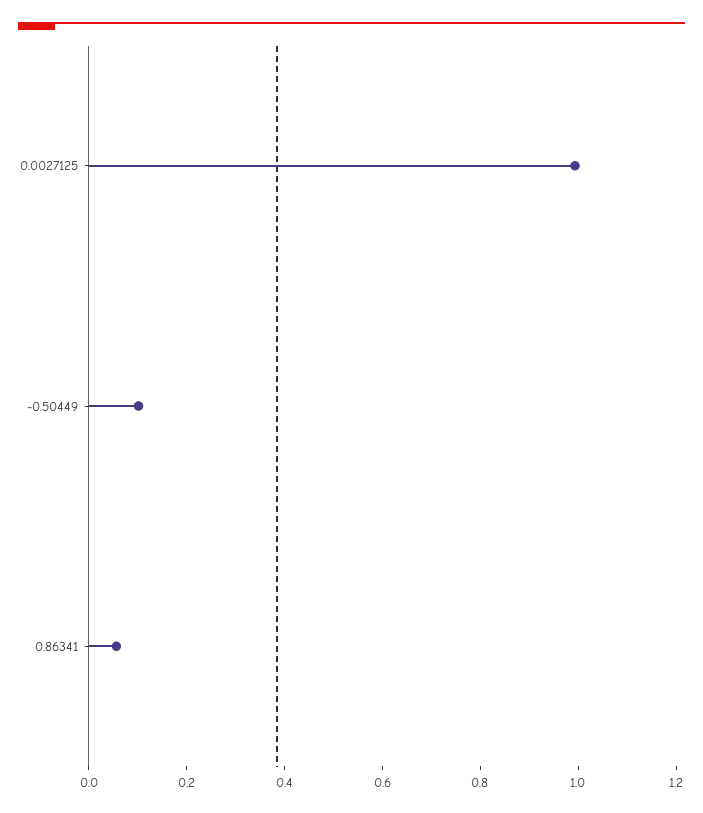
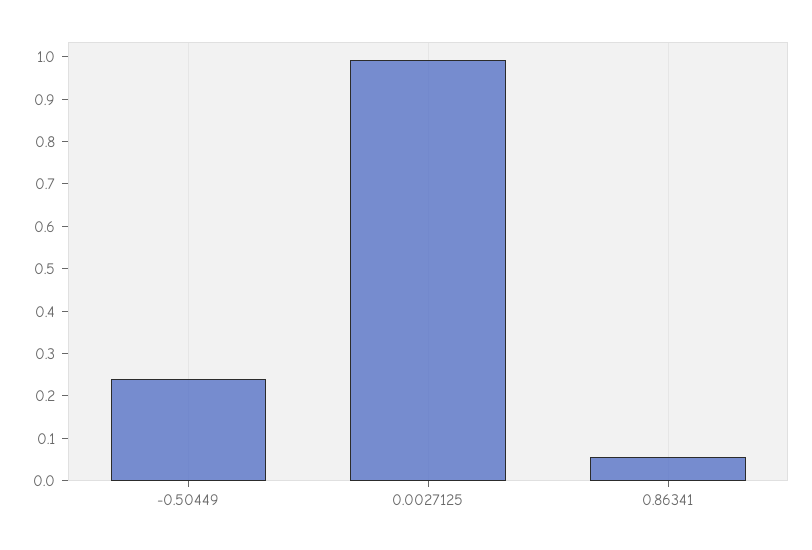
  {
    "0.0027125": 1,
-   "-0.50449": 0.1,
+   "-0.50449": 0.24,
    "0.86341": 0.06
  }

